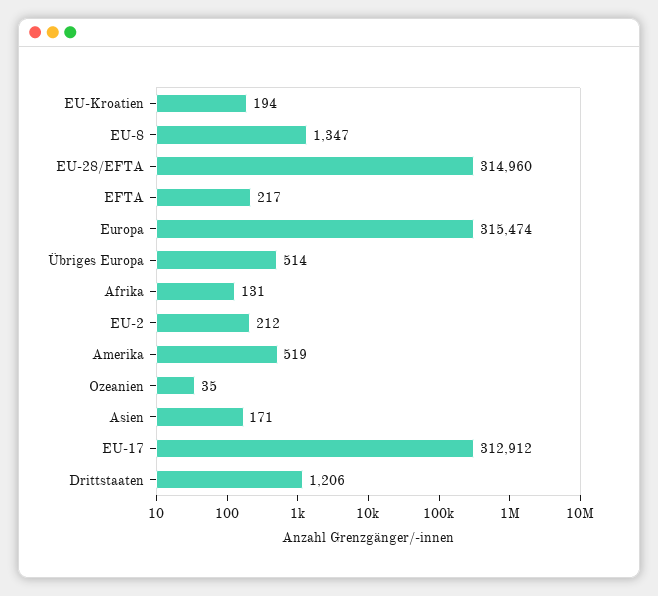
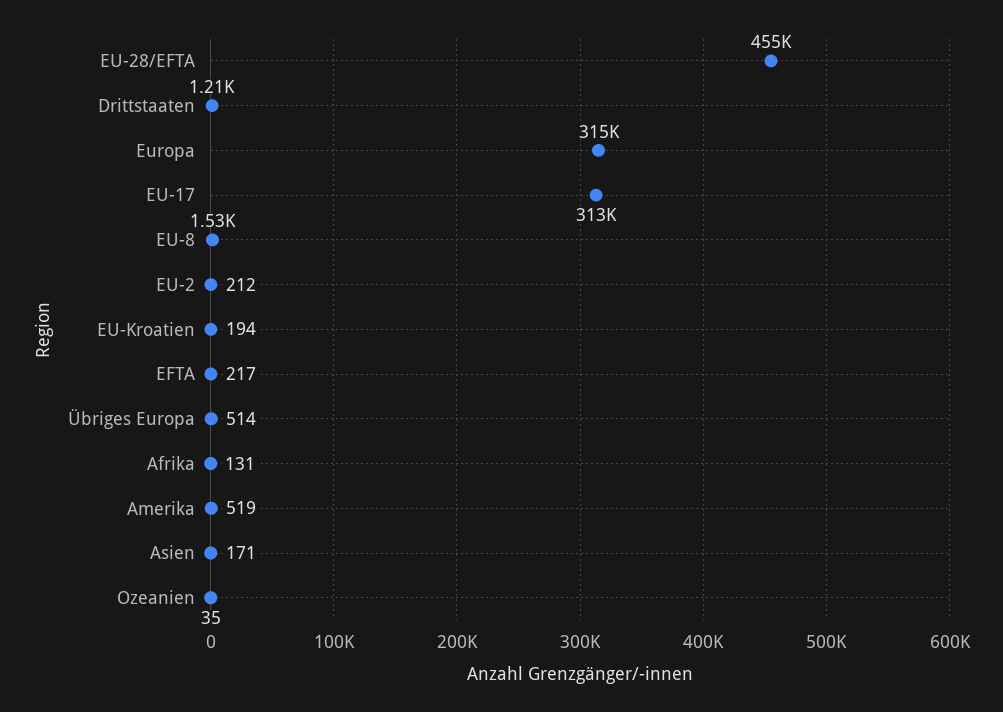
  {
    "EU-Kroatien": 194,
-   "EU-8": 1347,
+   "EU-8": 1530,
-   "EU-28/EFTA": 314960,
+   "EU-28/EFTA": 455000,
    "EFTA": 217,
    "Europa": 315474,
    "Übriges Europa": 514,
    "Afrika": 131,
    "EU-2": 212,
    "Amerika": 519,
    "Ozeanien": 35,
    "Asien": 171,
    "EU-17": 312912,
    "Drittstaaten": 1206
  }

